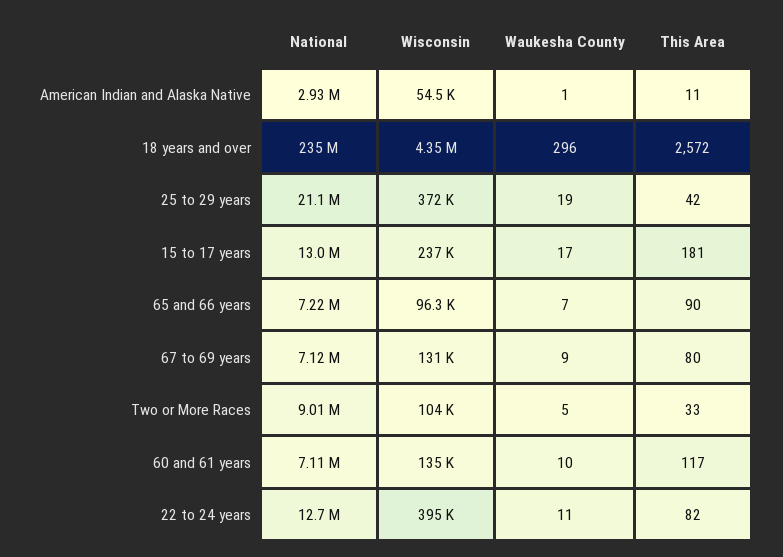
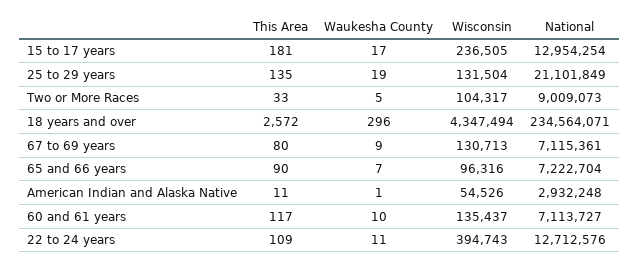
  {
    "National": {
      "American Indian and Alaska Native": 2932248,
      "18 years and over": 234564071,
      "25 to 29 years": 21101849,
      "15 to 17 years": 12954254,
      "65 and 66 years": 7222704,
      "67 to 69 years": 7115361,
      "Two or More Races": 9009073,
      "60 and 61 years": 7113727,
      "22 to 24 years": 12712576
    },
    "Wisconsin": {
      "American Indian and Alaska Native": 54526,
      "18 years and over": 4347494,
-     "25 to 29 years": 372000,
+     "25 to 29 years": 131504,
      "15 to 17 years": 236505,
      "65 and 66 years": 96316,
      "67 to 69 years": 130713,
      "Two or More Races": 104317,
      "60 and 61 years": 135437,
      "22 to 24 years": 394743
    },
    "Waukesha County": {
      "American Indian and Alaska Native": 1,
      "18 years and over": 296,
      "25 to 29 years": 19,
      "15 to 17 years": 17,
      "65 and 66 years": 7,
      "67 to 69 years": 9,
      "Two or More Races": 5,
      "60 and 61 years": 10,
      "22 to 24 years": 11
    },
    "This Area": {
      "American Indian and Alaska Native": 11,
      "18 years and over": 2572,
-     "25 to 29 years": 42,
+     "25 to 29 years": 135,
      "15 to 17 years": 181,
      "65 and 66 years": 90,
      "67 to 69 years": 80,
      "Two or More Races": 33,
      "60 and 61 years": 117,
-     "22 to 24 years": 82
+     "22 to 24 years": 109
    }
  }

